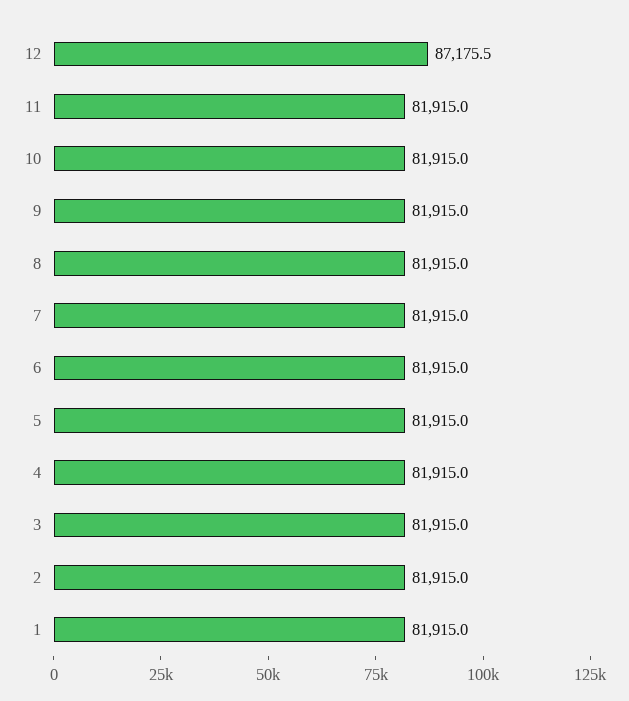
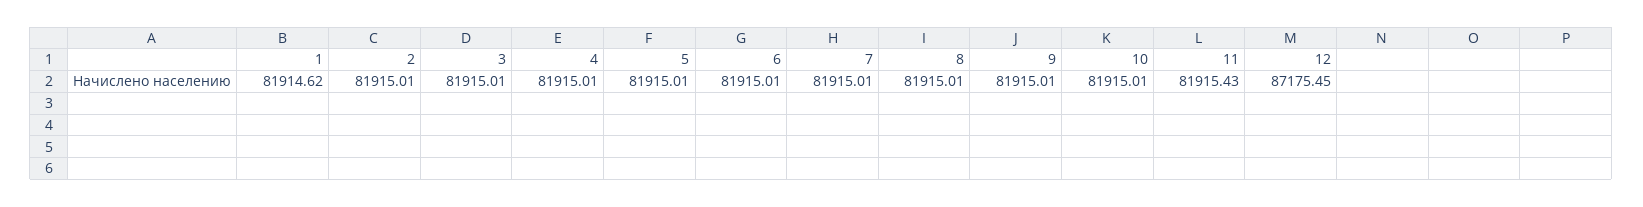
  {
    "12": 87175.45,
-   "11": 81915,
+   "11": 81915.43,
    "10": 81915.01,
    "9": 81915.01,
    "8": 81915.01,
    "7": 81915.01,
    "6": 81915.01,
    "5": 81915.01,
    "4": 81915.01,
    "3": 81915.01,
    "2": 81915.01,
-   "1": 81915
+   "1": 81914.62
  }

